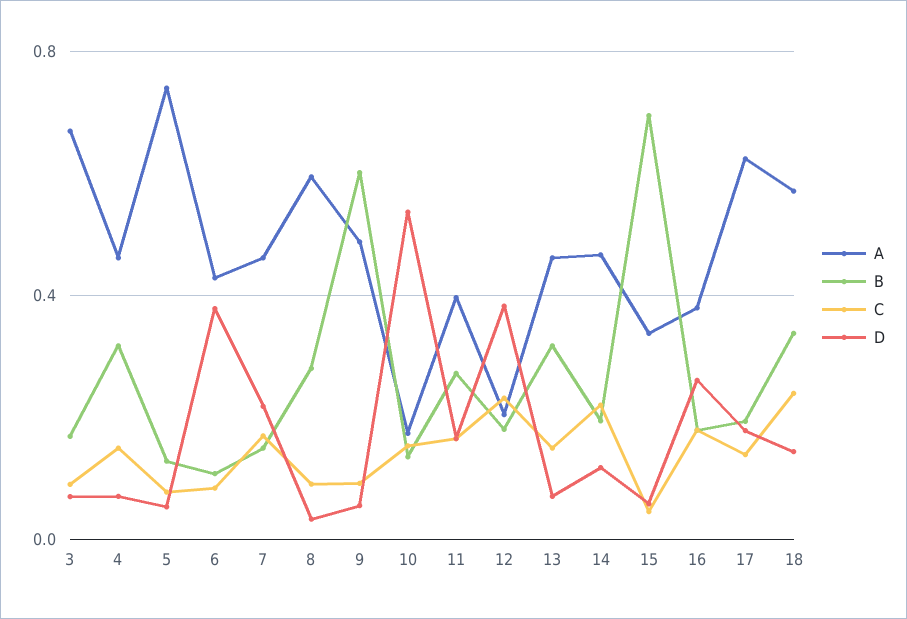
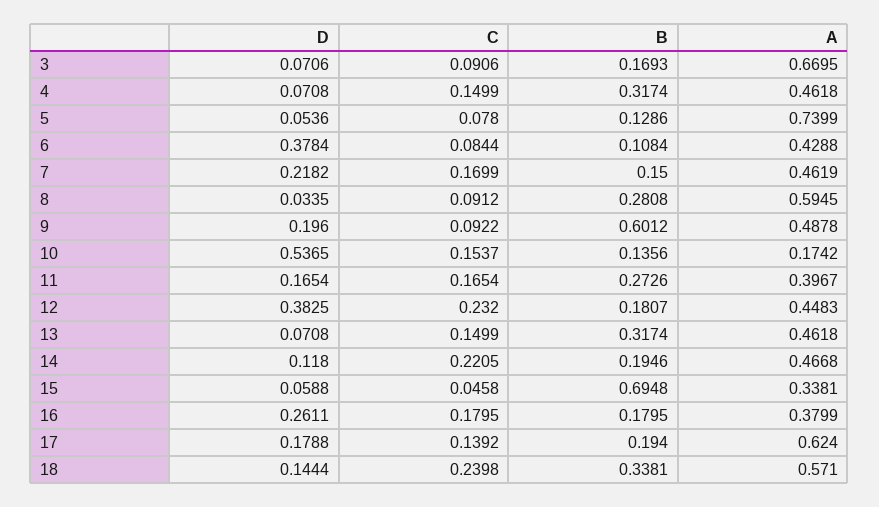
  {
    "A": {
      "3": 0.6695,
      "4": 0.4618,
      "5": 0.7399,
      "6": 0.4288,
      "7": 0.4619,
      "8": 0.5945,
      "9": 0.4878,
      "10": 0.1742,
      "11": 0.3967,
-     "12": 0.2,
+     "12": 0.4483,
      "13": 0.4618,
      "14": 0.4668,
      "15": 0.3381,
      "16": 0.3799,
      "17": 0.624,
      "18": 0.571
    },
    "B": {
      "3": 0.1693,
      "4": 0.3174,
      "5": 0.1286,
      "6": 0.1084,
      "7": 0.15,
      "8": 0.2808,
      "9": 0.6012,
      "10": 0.1356,
      "11": 0.2726,
      "12": 0.1807,
      "13": 0.3174,
      "14": 0.1946,
      "15": 0.6948,
      "16": 0.1795,
      "17": 0.194,
      "18": 0.3381
    },
    "C": {
      "3": 0.0906,
      "4": 0.1499,
      "5": 0.078,
      "6": 0.0844,
      "7": 0.1699,
      "8": 0.0912,
      "9": 0.0922,
      "10": 0.1537,
      "11": 0.1654,
      "12": 0.232,
      "13": 0.1499,
      "14": 0.2205,
      "15": 0.0458,
      "16": 0.1795,
      "17": 0.1392,
      "18": 0.2398
    },
    "D": {
      "3": 0.0706,
      "4": 0.0708,
      "5": 0.0536,
      "6": 0.3784,
      "7": 0.2182,
      "8": 0.0335,
-     "9": 0.05,
+     "9": 0.196,
      "10": 0.5365,
      "11": 0.1654,
      "12": 0.3825,
      "13": 0.0708,
      "14": 0.118,
      "15": 0.0588,
      "16": 0.2611,
      "17": 0.1788,
      "18": 0.1444
    }
  }

